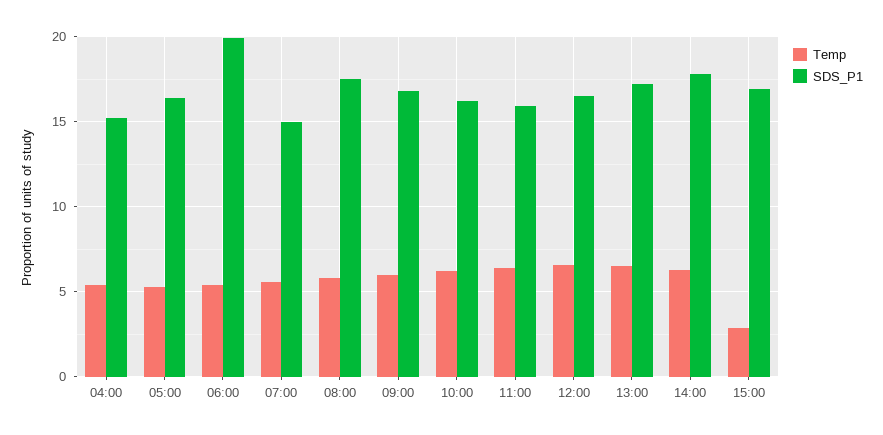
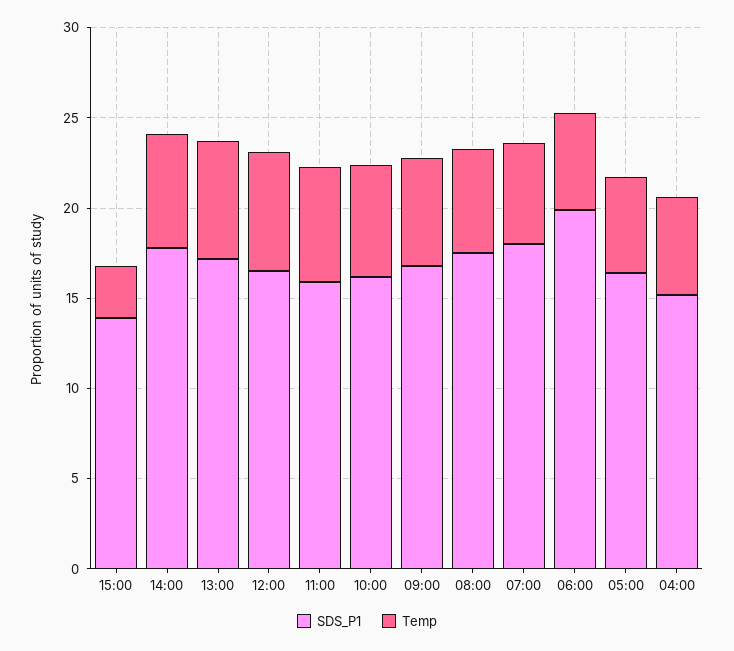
  {
    "Temp": {
      "04:00": 5.5,
      "05:00": 5.5,
      "06:00": 5.5,
      "07:00": 5.5,
      "08:00": 6,
      "09:00": 6,
      "10:00": 6,
      "11:00": 6.5,
      "12:00": 6.5,
      "13:00": 6.5,
      "14:00": 6.5,
      "15:00": 3
    },
    "SDS_P1": {
      "04:00": 15,
      "05:00": 16.5,
      "06:00": 20,
-     "07:00": 15,
+     "07:00": 18,
      "08:00": 17.5,
      "09:00": 17,
      "10:00": 16,
      "11:00": 16,
      "12:00": 16.5,
      "13:00": 17,
      "14:00": 18,
-     "15:00": 17
+     "15:00": 14
    }
  }

